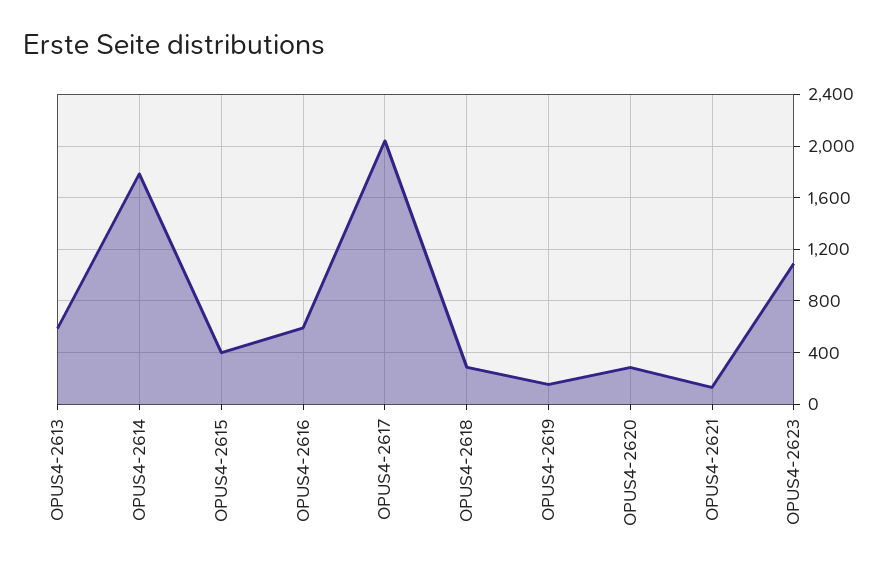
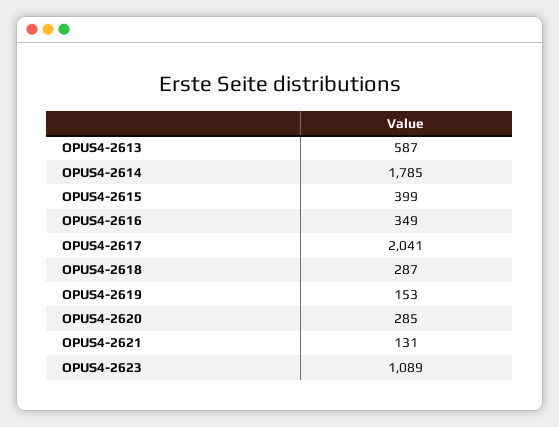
  {
    "OPUS4-2613": 587,
    "OPUS4-2614": 1785,
    "OPUS4-2615": 399,
-   "OPUS4-2616": 600,
+   "OPUS4-2616": 349,
    "OPUS4-2617": 2041,
    "OPUS4-2618": 287,
    "OPUS4-2619": 153,
    "OPUS4-2620": 285,
    "OPUS4-2621": 131,
    "OPUS4-2623": 1089
  }

